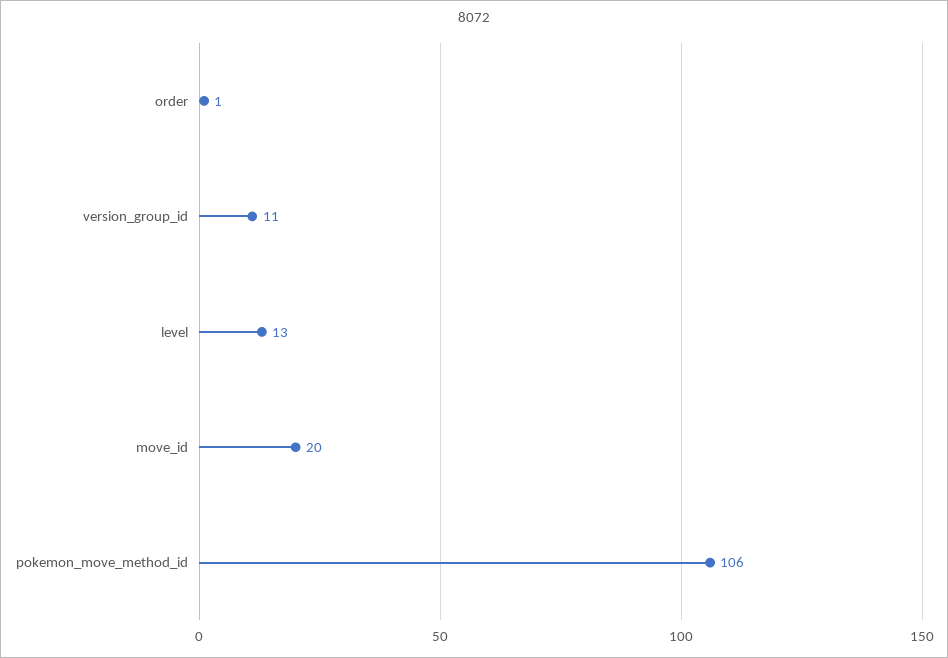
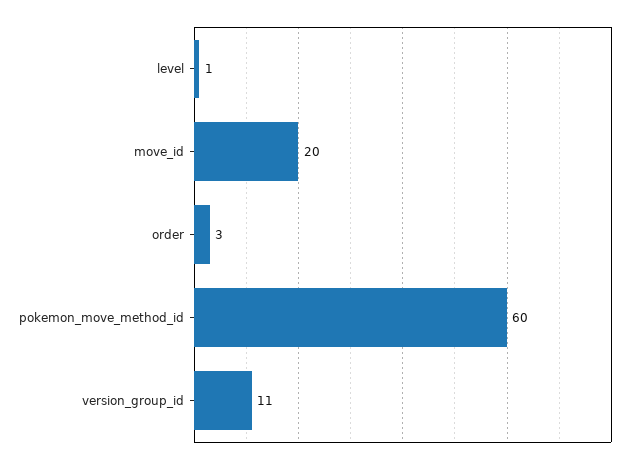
  {
-   "order": 1,
+   "order": 3,
    "version_group_id": 11,
-   "level": 13,
+   "level": 1,
    "move_id": 20,
-   "pokemon_move_method_id": 106
+   "pokemon_move_method_id": 60
  }

